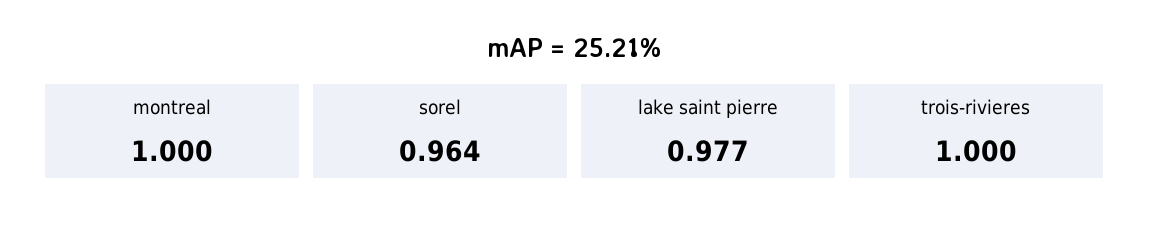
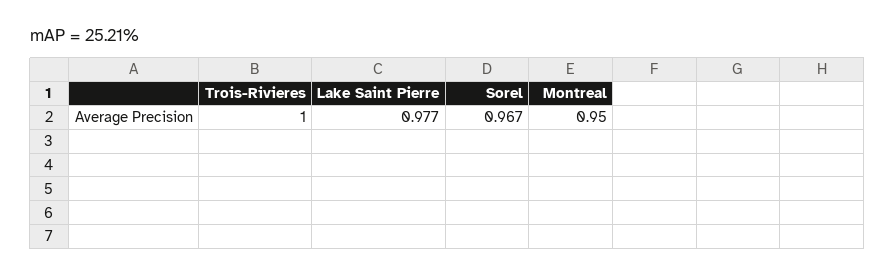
  {
-   "montreal": 1,
+   "montreal": 0.95,
-   "sorel": 0.964,
+   "sorel": 0.967,
    "lake saint pierre": 0.977,
    "trois-rivieres": 1
  }

